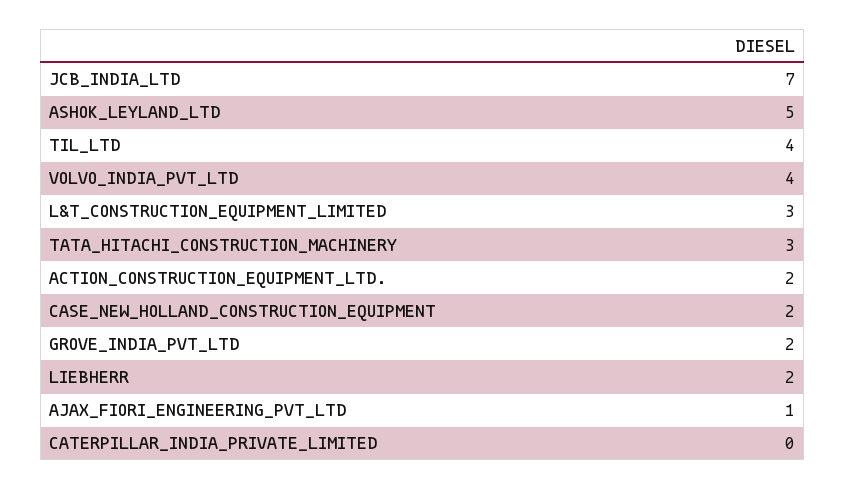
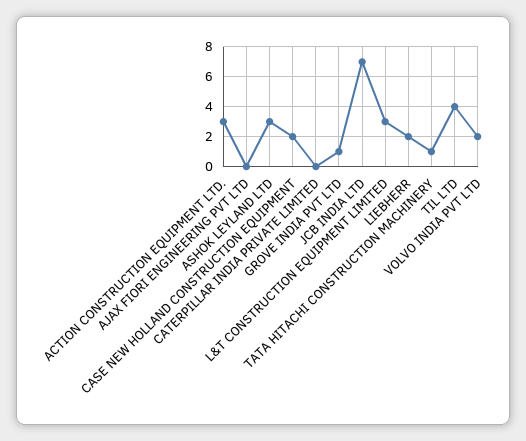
  {
    "JCB_INDIA_LTD": 7,
-   "ASHOK_LEYLAND_LTD": 5,
+   "ASHOK_LEYLAND_LTD": 3,
    "TIL_LTD": 4,
-   "VOLVO_INDIA_PVT_LTD": 4,
+   "VOLVO_INDIA_PVT_LTD": 2,
    "L&T_CONSTRUCTION_EQUIPMENT_LIMITED": 3,
-   "TATA_HITACHI_CONSTRUCTION_MACHINERY": 3,
+   "TATA_HITACHI_CONSTRUCTION_MACHINERY": 1,
-   "ACTION_CONSTRUCTION_EQUIPMENT_LTD.": 2,
+   "ACTION_CONSTRUCTION_EQUIPMENT_LTD.": 3,
    "CASE_NEW_HOLLAND_CONSTRUCTION_EQUIPMENT": 2,
-   "GROVE_INDIA_PVT_LTD": 2,
+   "GROVE_INDIA_PVT_LTD": 1,
    "LIEBHERR": 2,
-   "AJAX_FIORI_ENGINEERING_PVT_LTD": 1,
+   "AJAX_FIORI_ENGINEERING_PVT_LTD": 0,
    "CATERPILLAR_INDIA_PRIVATE_LIMITED": 0
  }

